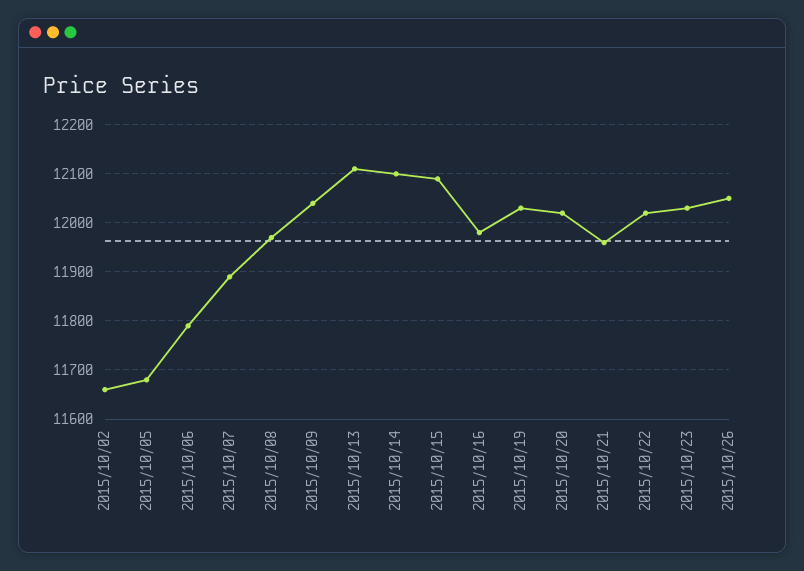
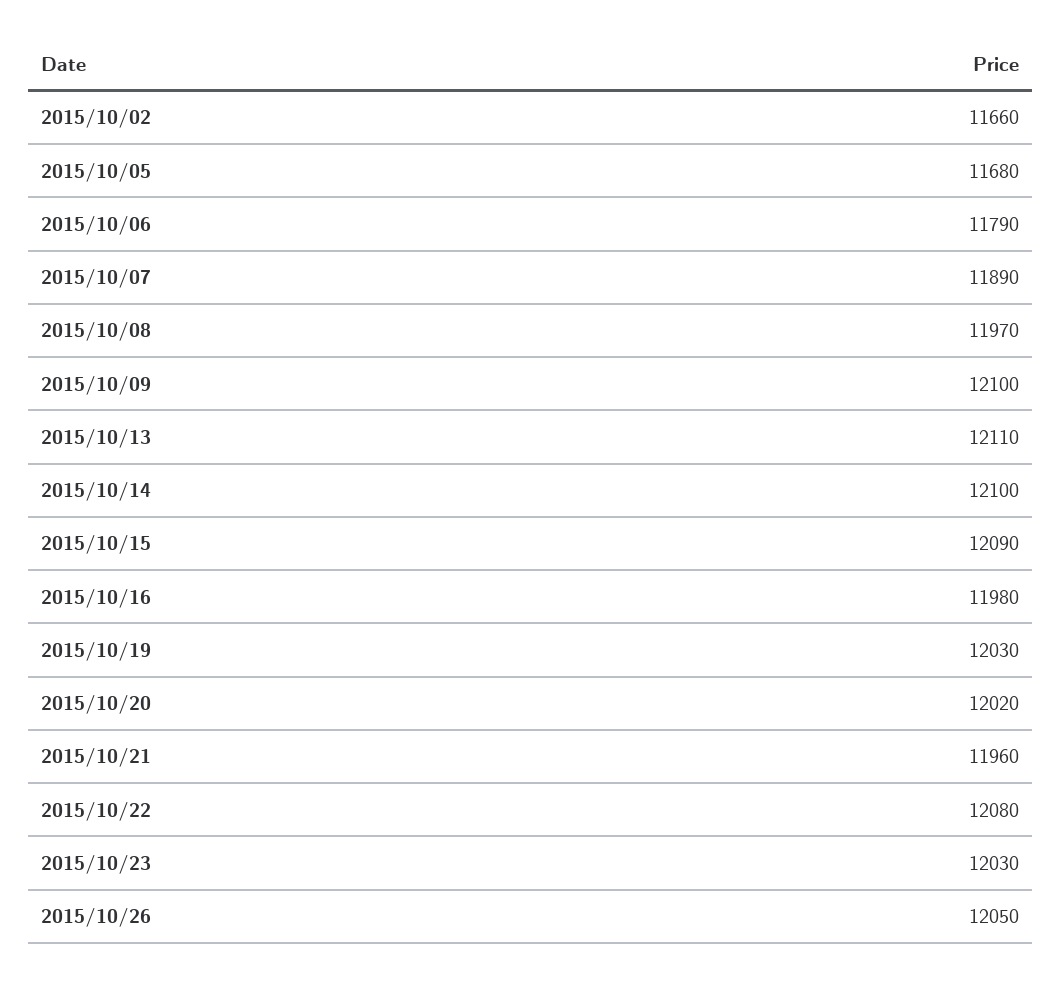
  {
    "2015/10/02": 11660,
    "2015/10/05": 11680,
    "2015/10/06": 11790,
    "2015/10/07": 11890,
    "2015/10/08": 11970,
-   "2015/10/09": 12040,
+   "2015/10/09": 12100,
    "2015/10/13": 12110,
    "2015/10/14": 12100,
    "2015/10/15": 12090,
    "2015/10/16": 11980,
    "2015/10/19": 12030,
    "2015/10/20": 12020,
    "2015/10/21": 11960,
-   "2015/10/22": 12020,
+   "2015/10/22": 12080,
    "2015/10/23": 12030,
    "2015/10/26": 12050
  }

